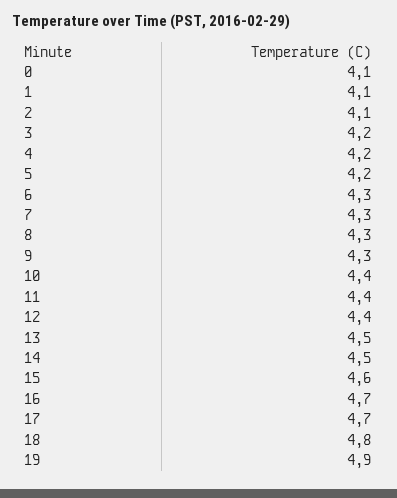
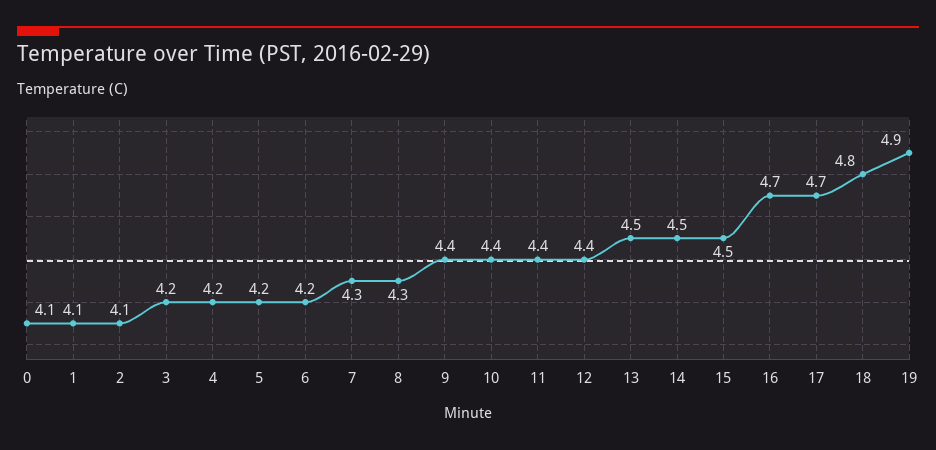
  {
    "0": 4.1,
    "1": 4.1,
    "2": 4.1,
    "3": 4.2,
    "4": 4.2,
    "5": 4.2,
-   "6": 4.3,
+   "6": 4.2,
    "7": 4.3,
    "8": 4.3,
-   "9": 4.3,
+   "9": 4.4,
    "10": 4.4,
    "11": 4.4,
    "12": 4.4,
    "13": 4.5,
    "14": 4.5,
-   "15": 4.6,
+   "15": 4.5,
    "16": 4.7,
    "17": 4.7,
    "18": 4.8,
    "19": 4.9
  }

